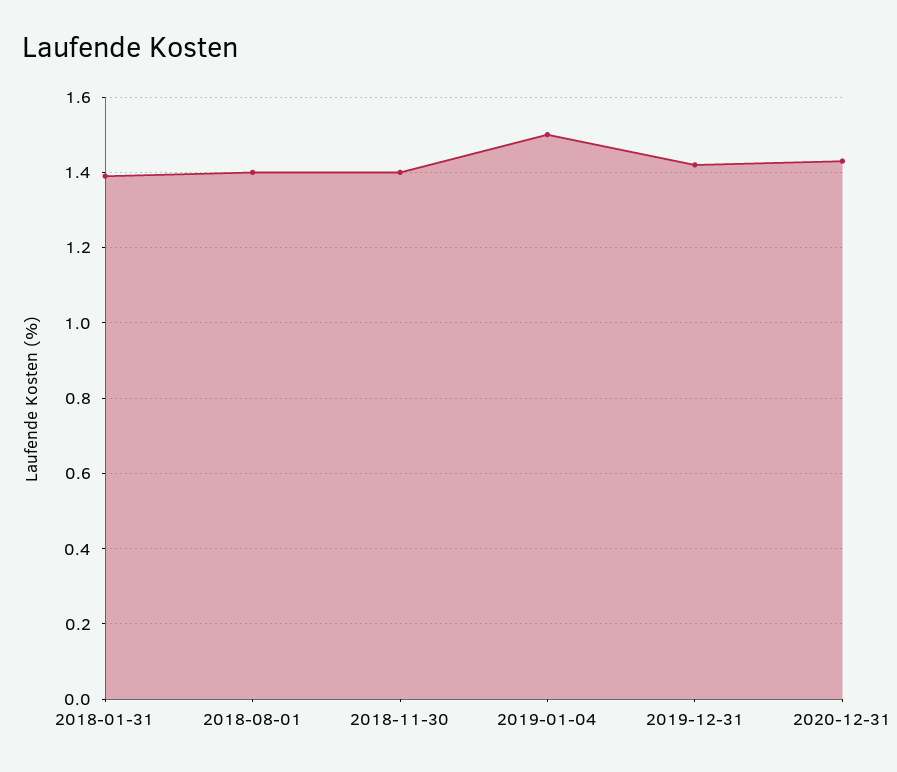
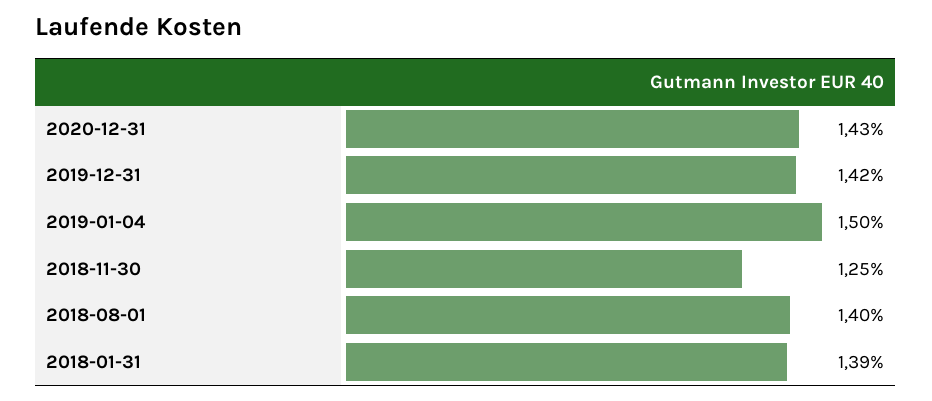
  {
    "2018-01-31": 1.39,
    "2018-08-01": 1.4,
-   "2018-11-30": 1.4,
+   "2018-11-30": 1.25,
    "2019-01-04": 1.5,
    "2019-12-31": 1.42,
    "2020-12-31": 1.43
  }

